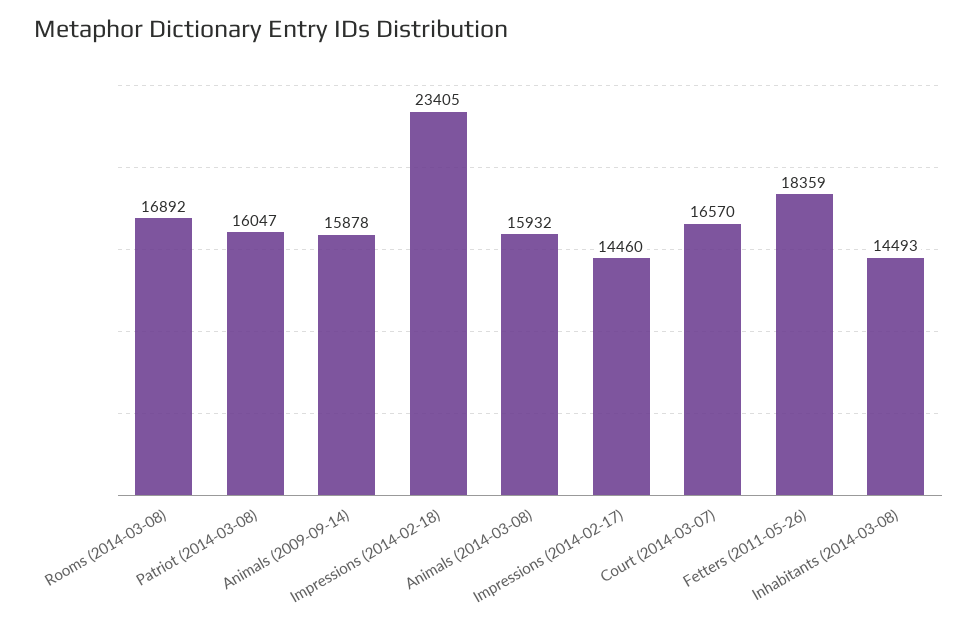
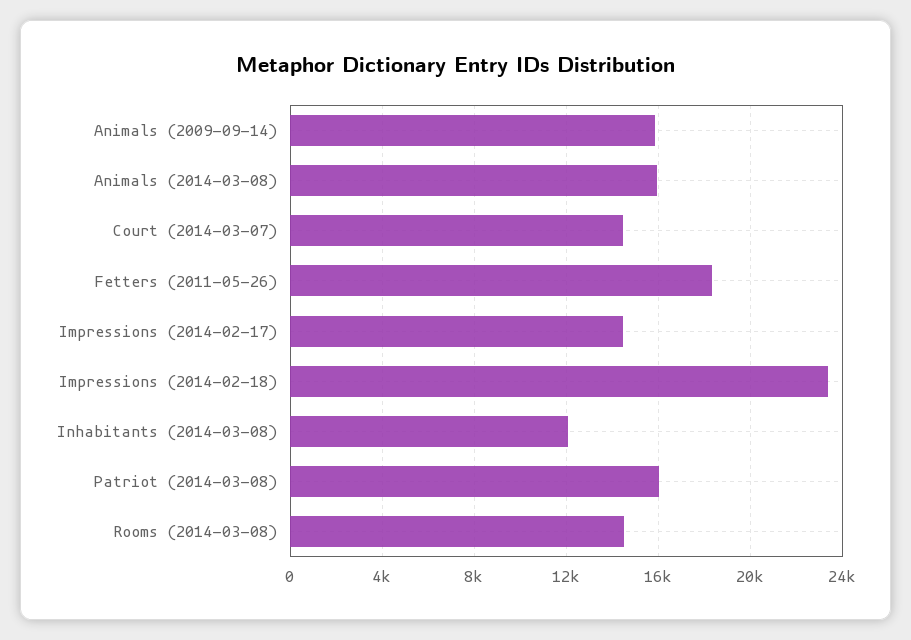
  {
-   "Rooms (2014-03-08)": 16892,
+   "Rooms (2014-03-08)": 14500,
    "Patriot (2014-03-08)": 16047,
    "Animals (2009-09-14)": 15878,
    "Impressions (2014-02-18)": 23405,
    "Animals (2014-03-08)": 15932,
    "Impressions (2014-02-17)": 14460,
-   "Court (2014-03-07)": 16570,
+   "Court (2014-03-07)": 14500,
    "Fetters (2011-05-26)": 18359,
-   "Inhabitants (2014-03-08)": 14493
+   "Inhabitants (2014-03-08)": 12000
  }

